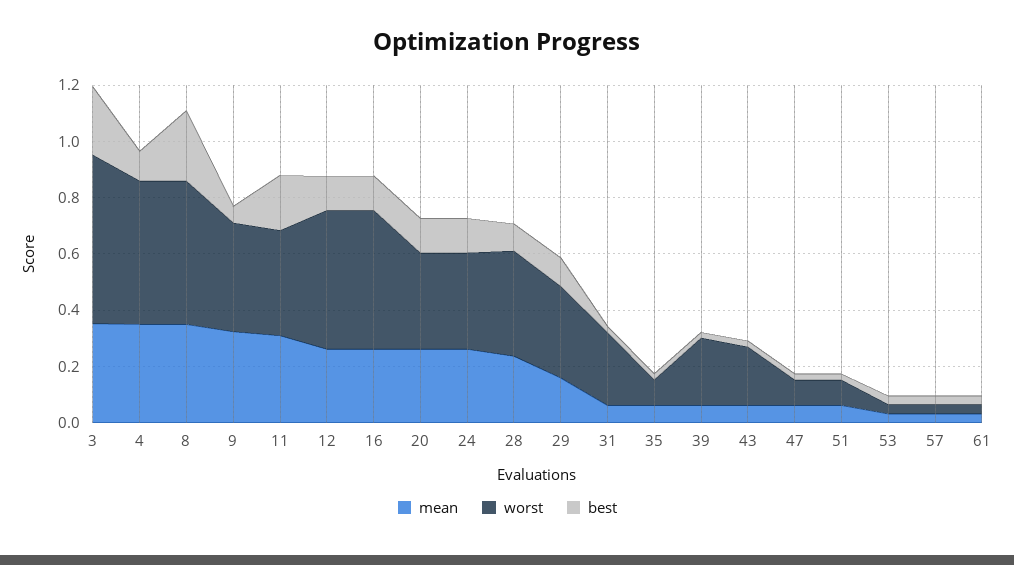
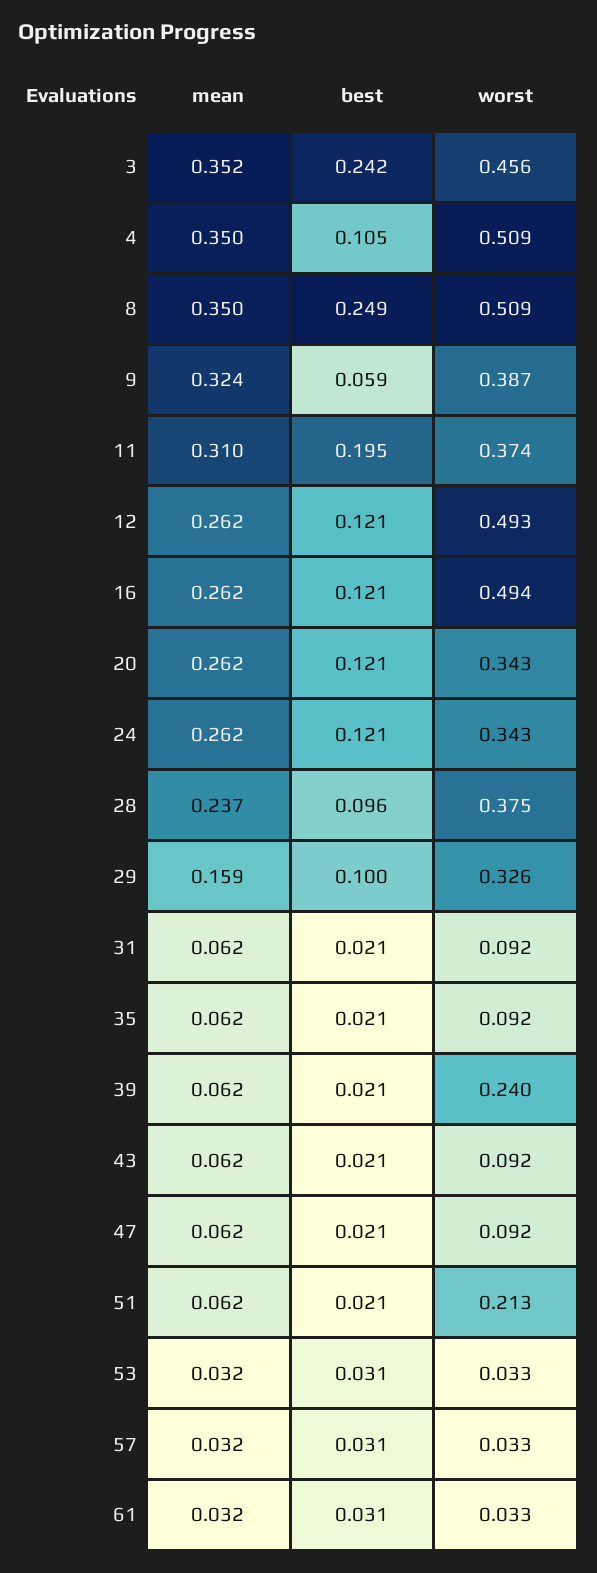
  {
    "mean": {
      "3": 0.352,
      "4": 0.35,
      "8": 0.35,
      "9": 0.324,
      "11": 0.31,
      "12": 0.262,
      "16": 0.262,
      "20": 0.262,
      "24": 0.262,
      "28": 0.237,
      "29": 0.159,
      "31": 0.062,
      "35": 0.062,
      "39": 0.062,
      "43": 0.062,
      "47": 0.062,
      "51": 0.062,
      "53": 0.032,
      "57": 0.032,
      "61": 0.032
    },
    "worst": {
-     "3": 0.6,
+     "3": 0.456,
      "4": 0.509,
      "8": 0.509,
      "9": 0.387,
      "11": 0.374,
      "12": 0.493,
      "16": 0.494,
      "20": 0.343,
      "24": 0.343,
      "28": 0.375,
      "29": 0.326,
-     "31": 0.25,
+     "31": 0.092,
      "35": 0.092,
      "39": 0.24,
-     "43": 0.2,
+     "43": 0.092,
      "47": 0.092,
-     "51": 0.1,
+     "51": 0.213,
      "53": 0.033,
      "57": 0.033,
      "61": 0.033
    },
    "best": {
      "3": 0.242,
      "4": 0.105,
      "8": 0.249,
      "9": 0.059,
      "11": 0.195,
      "12": 0.121,
      "16": 0.121,
      "20": 0.121,
      "24": 0.121,
      "28": 0.096,
      "29": 0.1,
      "31": 0.021,
      "35": 0.021,
      "39": 0.021,
      "43": 0.021,
      "47": 0.021,
      "51": 0.021,
      "53": 0.031,
      "57": 0.031,
      "61": 0.031
    }
  }

